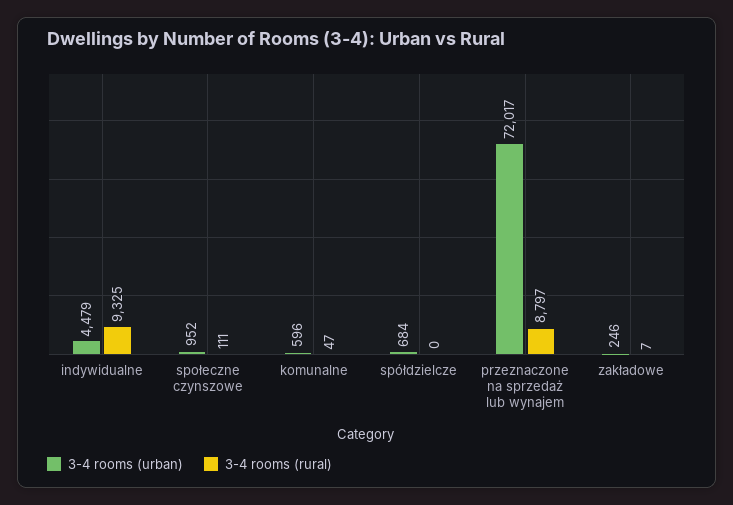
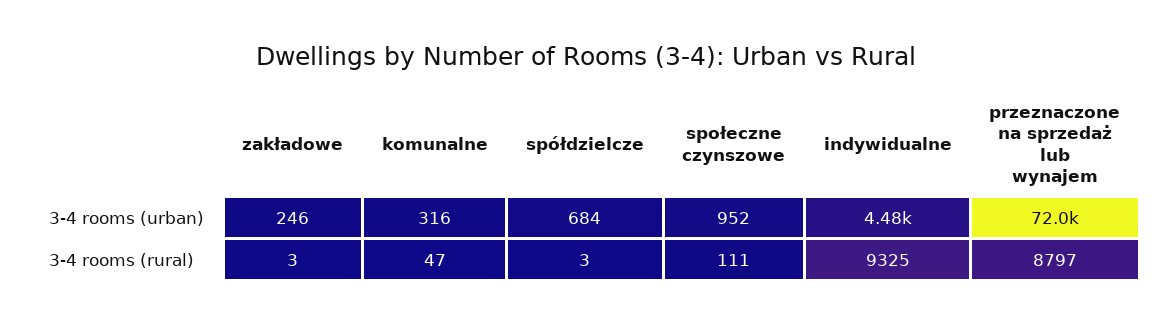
  {
    "3-4 rooms (urban)": {
      "indywidualne": 4479,
      "społeczne czynszowe": 952,
-     "komunalne": 596,
+     "komunalne": 316,
      "spółdzielcze": 684,
      "przeznaczone na sprzedaż lub wynajem": 72017,
      "zakładowe": 246
    },
    "3-4 rooms (rural)": {
      "indywidualne": 9325,
      "społeczne czynszowe": 111,
      "komunalne": 47,
-     "spółdzielcze": 0,
+     "spółdzielcze": 3,
      "przeznaczone na sprzedaż lub wynajem": 8797,
-     "zakładowe": 7
+     "zakładowe": 3
    }
  }

